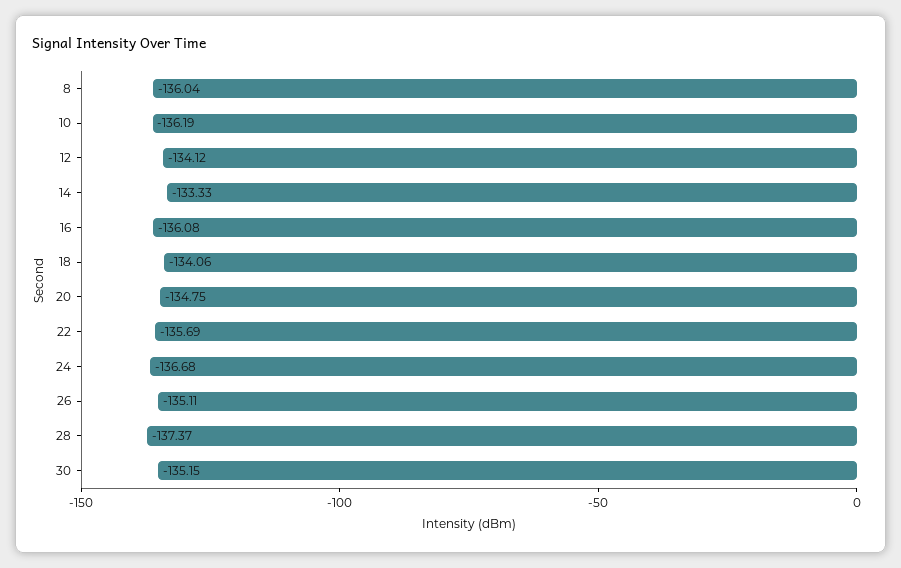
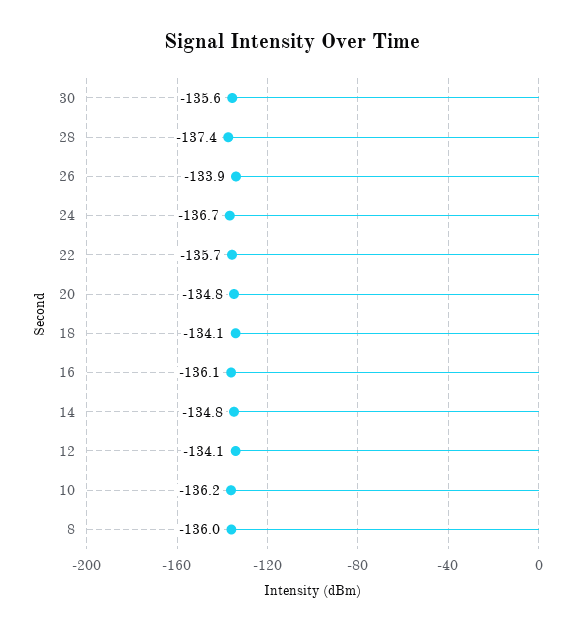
  {
    "8": -136.04,
    "10": -136.19,
    "12": -134.12,
-   "14": -133.33,
+   "14": -134.8,
    "16": -136.08,
    "18": -134.06,
    "20": -134.75,
    "22": -135.69,
    "24": -136.68,
-   "26": -135.11,
+   "26": -133.9,
    "28": -137.37,
-   "30": -135.15
+   "30": -135.6
  }

